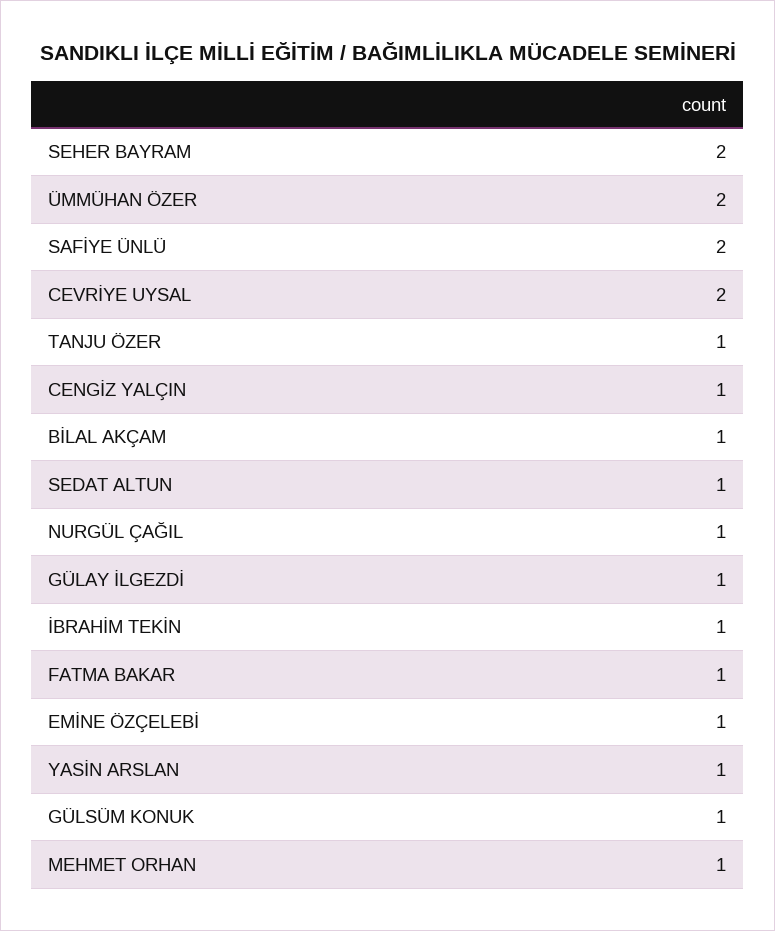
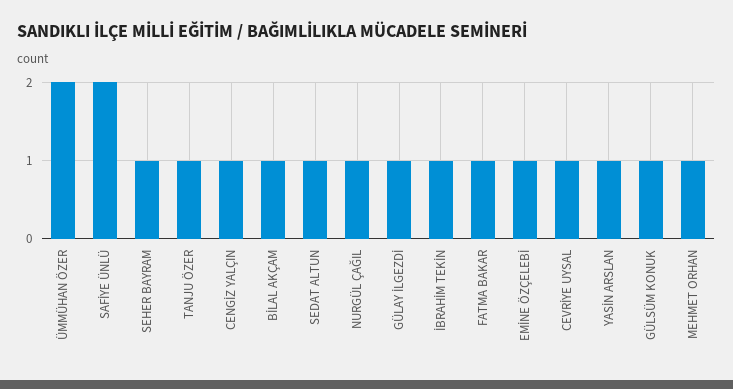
  {
-   "SEHER BAYRAM": 2,
+   "SEHER BAYRAM": 1,
    "ÜMMÜHAN ÖZER": 2,
    "SAFİYE ÜNLÜ": 2,
-   "CEVRİYE UYSAL": 2,
+   "CEVRİYE UYSAL": 1,
    "TANJU ÖZER": 1,
    "CENGİZ YALÇIN": 1,
    "BİLAL AKÇAM": 1,
    "SEDAT ALTUN": 1,
    "NURGÜL ÇAĞIL": 1,
    "GÜLAY İLGEZDİ": 1,
    "İBRAHİM TEKİN": 1,
    "FATMA BAKAR": 1,
    "EMİNE ÖZÇELEBİ": 1,
    "YASİN ARSLAN": 1,
    "GÜLSÜM KONUK": 1,
    "MEHMET ORHAN": 1
  }

